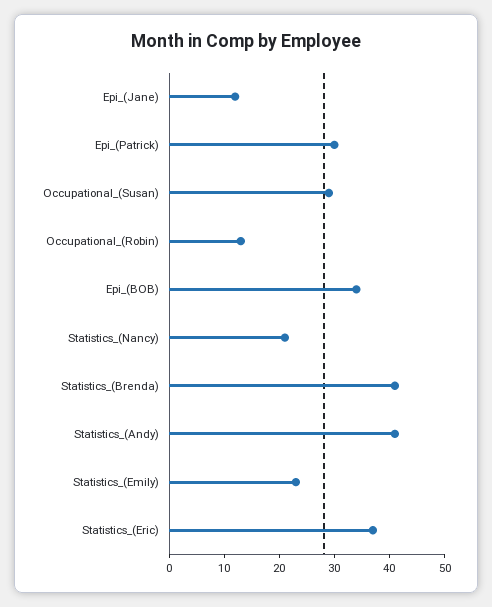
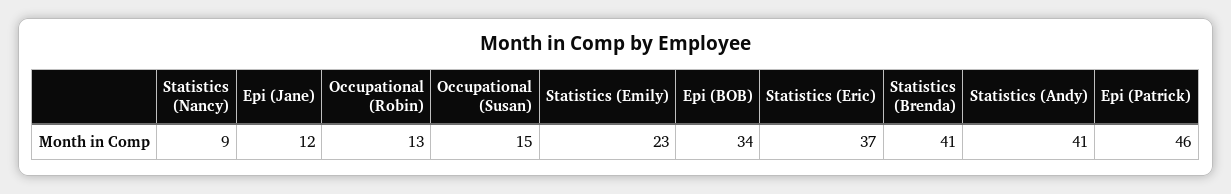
  {
    "Epi_(Jane)": 12,
-   "Epi_(Patrick)": 30,
+   "Epi_(Patrick)": 46,
-   "Occupational_(Susan)": 30,
+   "Occupational_(Susan)": 15,
    "Occupational_(Robin)": 13,
    "Epi_(BOB)": 34,
-   "Statistics_(Nancy)": 20,
+   "Statistics_(Nancy)": 9,
    "Statistics_(Brenda)": 41,
    "Statistics_(Andy)": 41,
    "Statistics_(Emily)": 23,
    "Statistics_(Eric)": 37
  }

